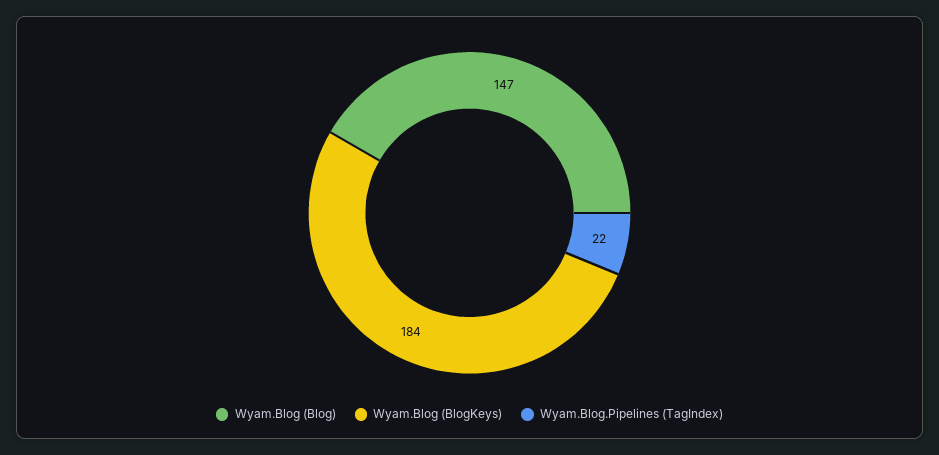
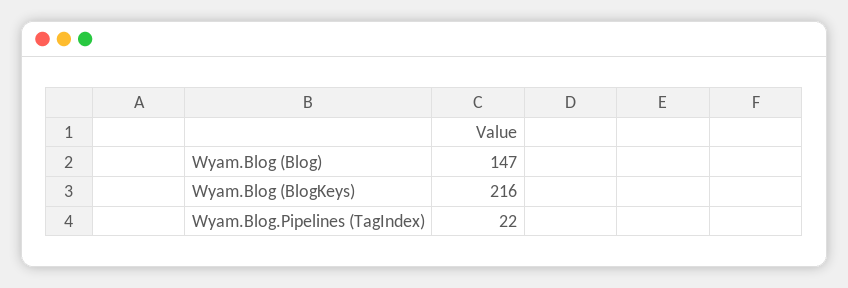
  {
    "Wyam.Blog (Blog)": 147,
-   "Wyam.Blog (BlogKeys)": 184,
+   "Wyam.Blog (BlogKeys)": 216,
    "Wyam.Blog.Pipelines (TagIndex)": 22
  }

